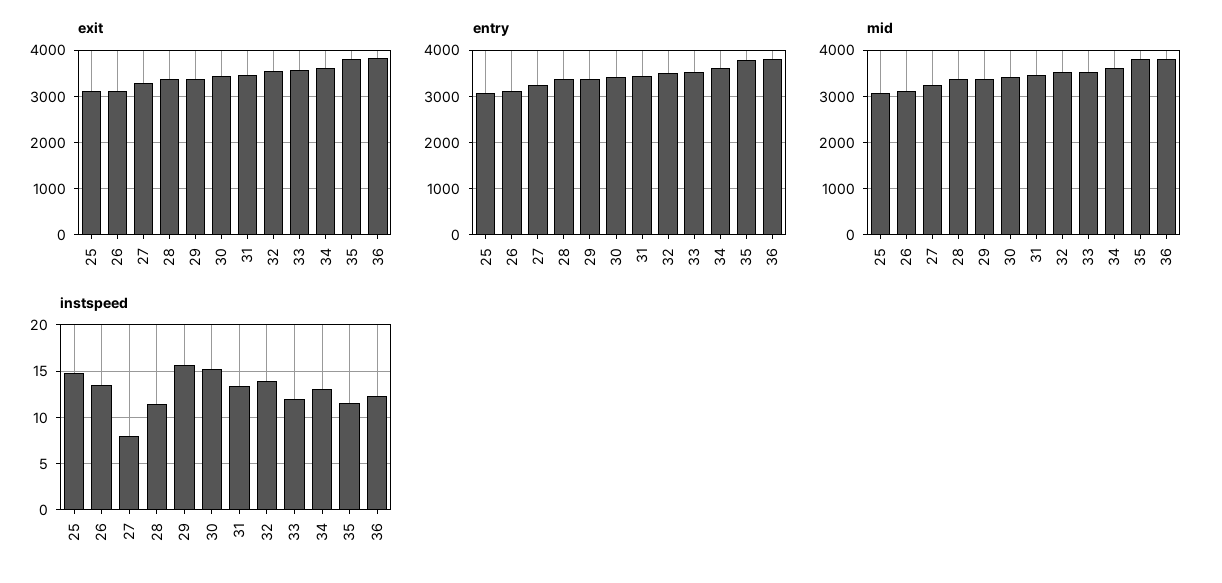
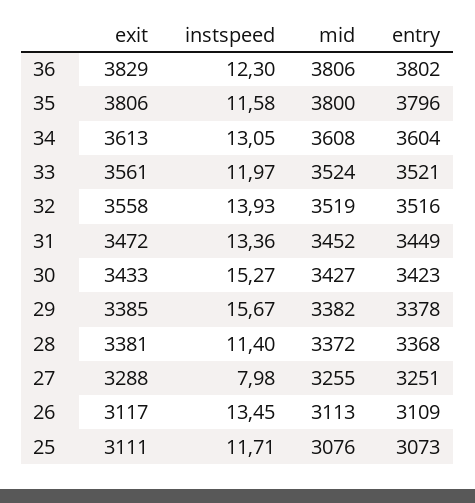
  {
    "exit": {
      "25": 3111,
      "26": 3117,
      "27": 3288,
      "28": 3381,
      "29": 3385,
      "30": 3433,
      "31": 3472,
      "32": 3558,
      "33": 3561,
      "34": 3613,
      "35": 3806,
      "36": 3829
    },
    "entry": {
      "25": 3073,
      "26": 3109,
      "27": 3251,
      "28": 3368,
      "29": 3378,
      "30": 3423,
      "31": 3449,
      "32": 3516,
      "33": 3521,
      "34": 3604,
      "35": 3796,
      "36": 3802
    },
    "mid": {
      "25": 3076,
      "26": 3113,
      "27": 3255,
      "28": 3372,
      "29": 3382,
      "30": 3427,
      "31": 3452,
      "32": 3519,
      "33": 3524,
      "34": 3608,
      "35": 3800,
      "36": 3806
    },
    "instspeed": {
-     "25": 15,
+     "25": 11.71,
      "26": 13.45,
      "27": 7.98,
      "28": 11.4,
      "29": 15.67,
      "30": 15.27,
      "31": 13.36,
      "32": 13.93,
      "33": 11.97,
      "34": 13.05,
      "35": 11.58,
      "36": 12.3
    }
  }

